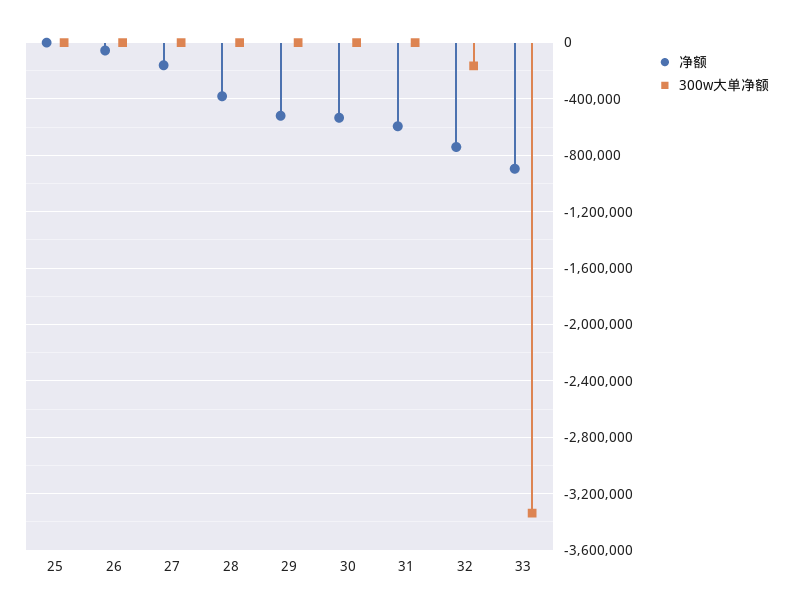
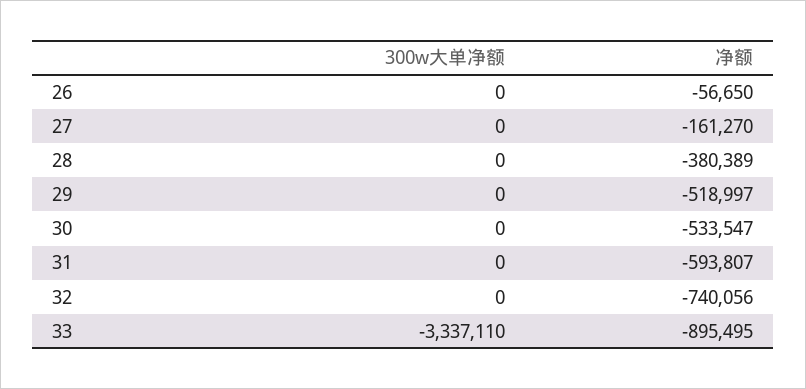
  {
    "净额": {
-     "25": 0,
      "26": -56650,
      "27": -161270,
      "28": -380389,
      "29": -518997,
      "30": -533547,
      "31": -593807,
      "32": -740056,
      "33": -895495
    },
    "300w大单净额": {
-     "25": 0,
      "26": 0,
      "27": 0,
      "28": 0,
      "29": 0,
      "30": 0,
      "31": 0,
-     "32": -150000,
+     "32": 0,
      "33": -3337110
    }
  }

